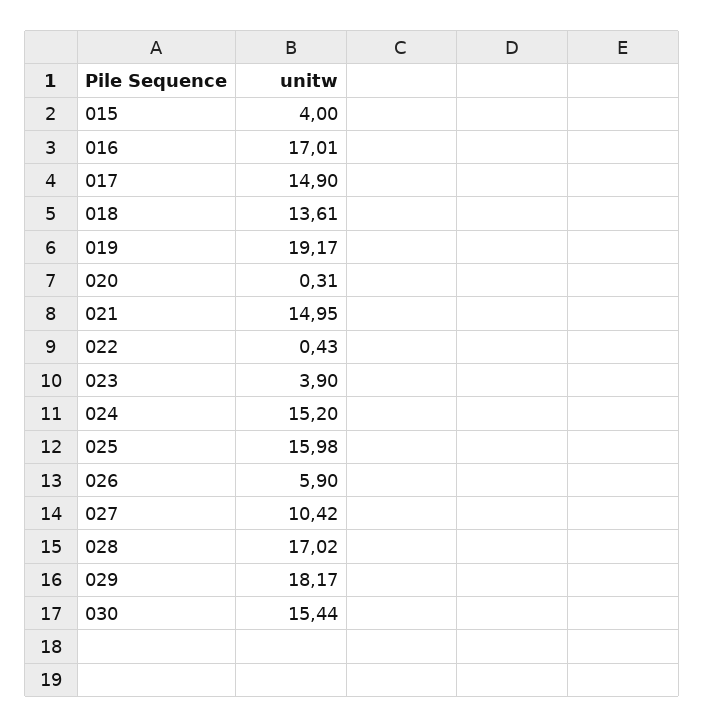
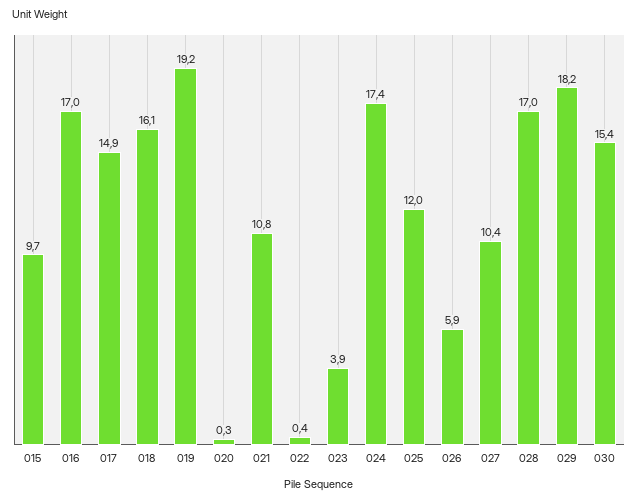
  {
-   "015": 4,
+   "015": 9.7,
    "016": 17.01,
    "017": 14.9,
-   "018": 13.61,
+   "018": 16.1,
    "019": 19.17,
    "020": 0.31,
-   "021": 14.95,
+   "021": 10.8,
    "022": 0.43,
    "023": 3.9,
-   "024": 15.2,
+   "024": 17.4,
-   "025": 15.98,
+   "025": 12,
    "026": 5.9,
    "027": 10.42,
    "028": 17.02,
    "029": 18.17,
    "030": 15.44
  }

